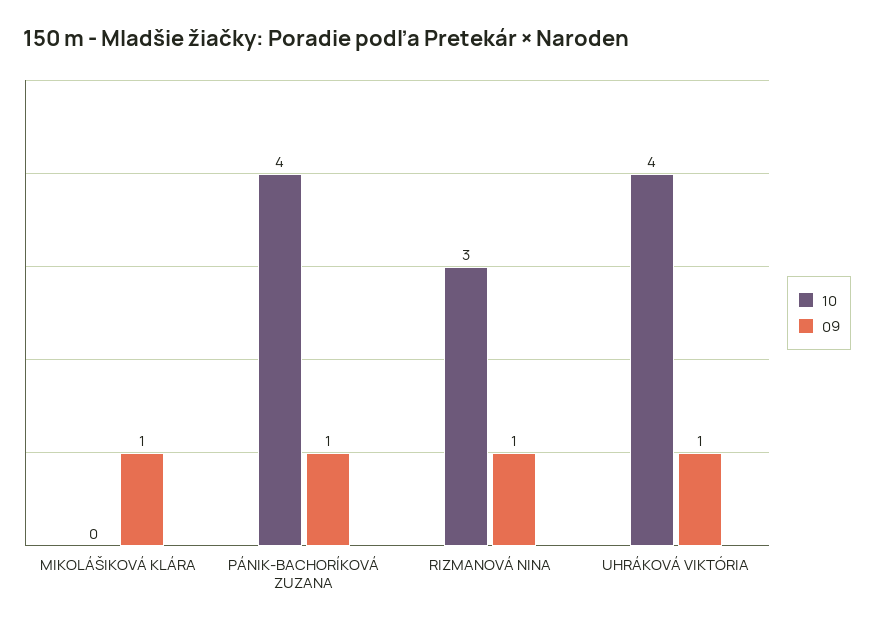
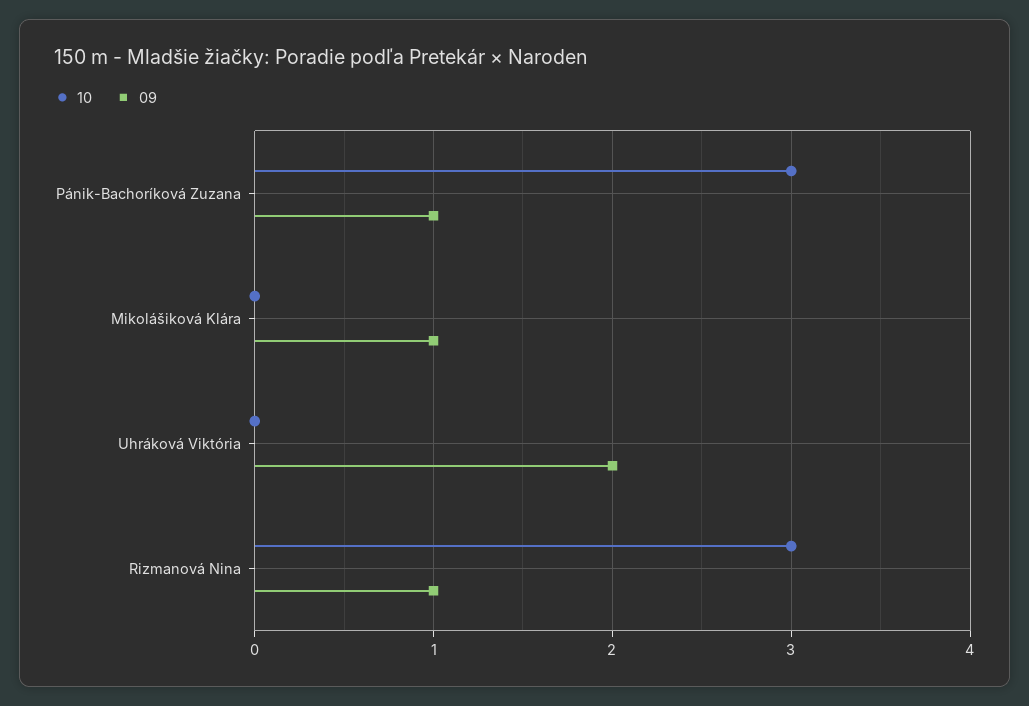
  {
    "10": {
      "MIKOLÁŠIKOVÁ KLÁRA": 0,
-     "PÁNIK-BACHORÍKOVÁ ZUZANA": 4,
+     "PÁNIK-BACHORÍKOVÁ ZUZANA": 3,
      "RIZMANOVÁ NINA": 3,
-     "UHRÁKOVÁ VIKTÓRIA": 4
+     "UHRÁKOVÁ VIKTÓRIA": 0
    },
    "09": {
      "MIKOLÁŠIKOVÁ KLÁRA": 1,
      "PÁNIK-BACHORÍKOVÁ ZUZANA": 1,
      "RIZMANOVÁ NINA": 1,
-     "UHRÁKOVÁ VIKTÓRIA": 1
+     "UHRÁKOVÁ VIKTÓRIA": 2
    }
  }

